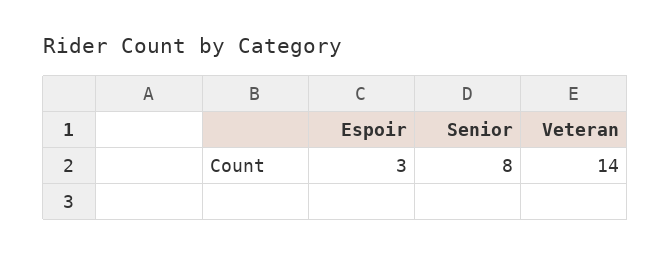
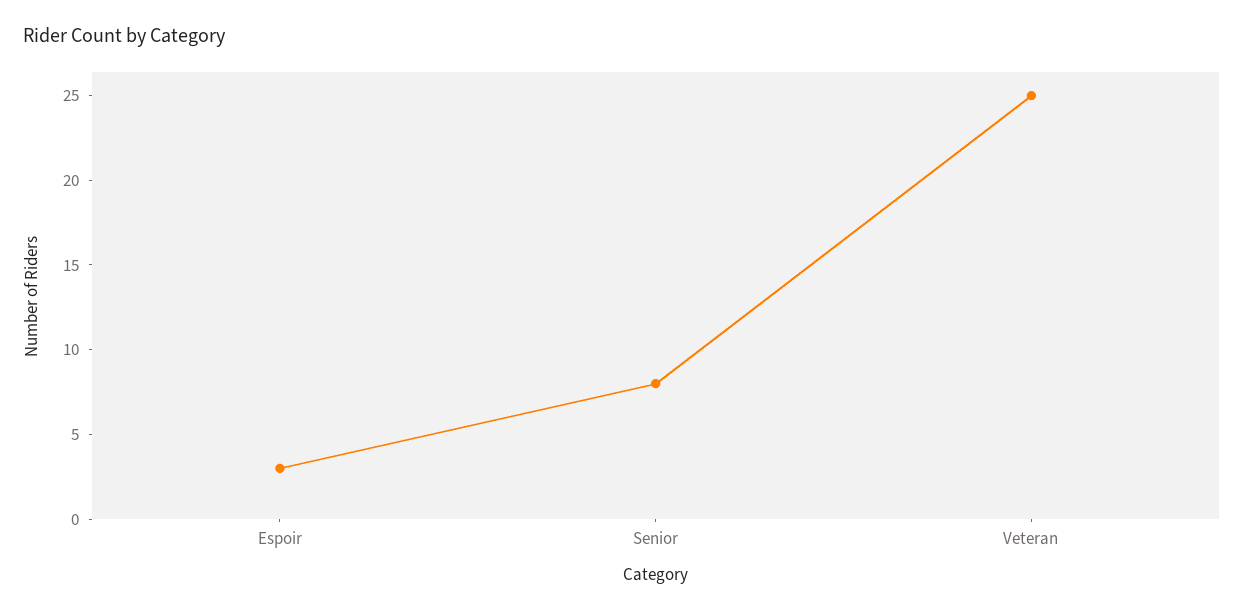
  {
    "Espoir": 3,
    "Senior": 8,
-   "Veteran": 14
+   "Veteran": 25
  }

